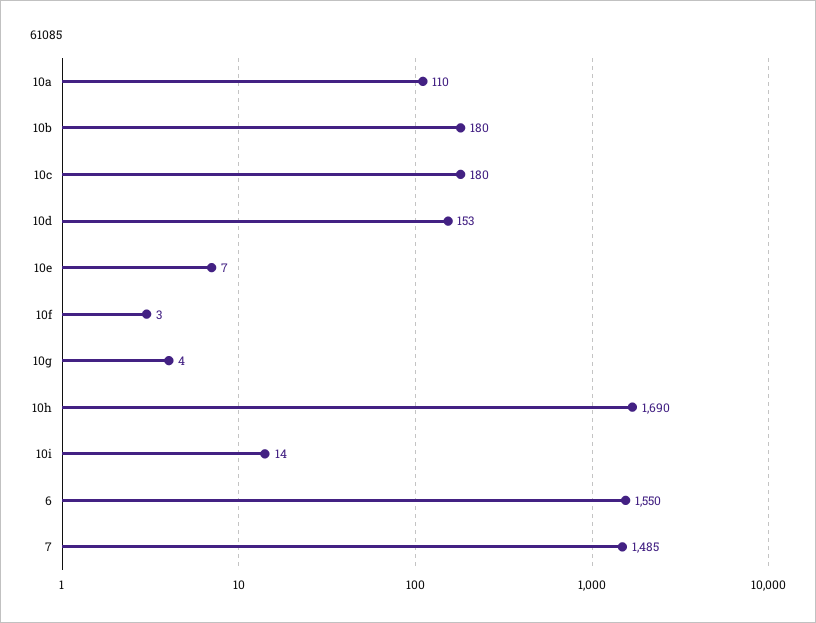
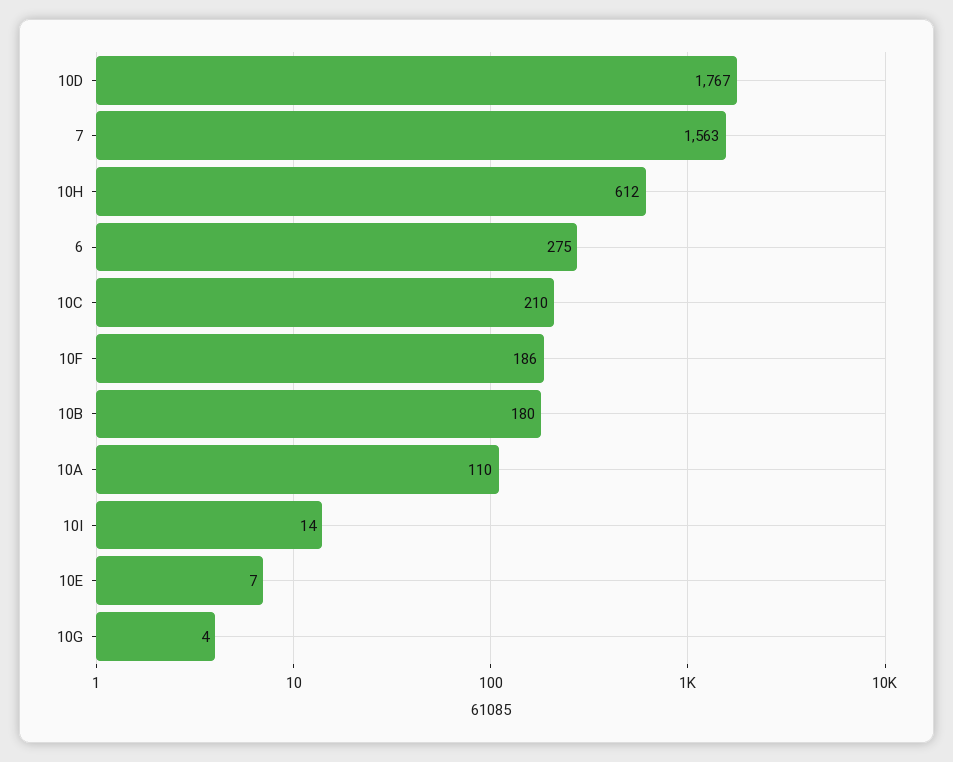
  {
    "10a": 110,
    "10b": 180,
-   "10c": 180,
+   "10c": 210,
-   "10d": 153,
+   "10d": 1767,
    "10e": 7,
-   "10f": 3,
+   "10f": 186,
    "10g": 4,
-   "10h": 1690,
+   "10h": 612,
    "10i": 14,
-   "6": 1550,
+   "6": 275,
-   "7": 1485
+   "7": 1563
  }

